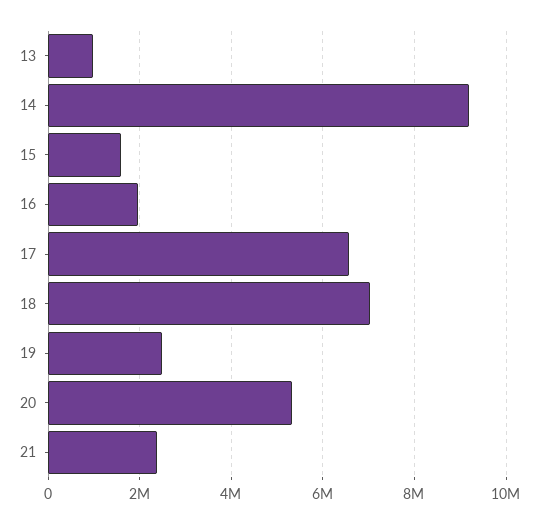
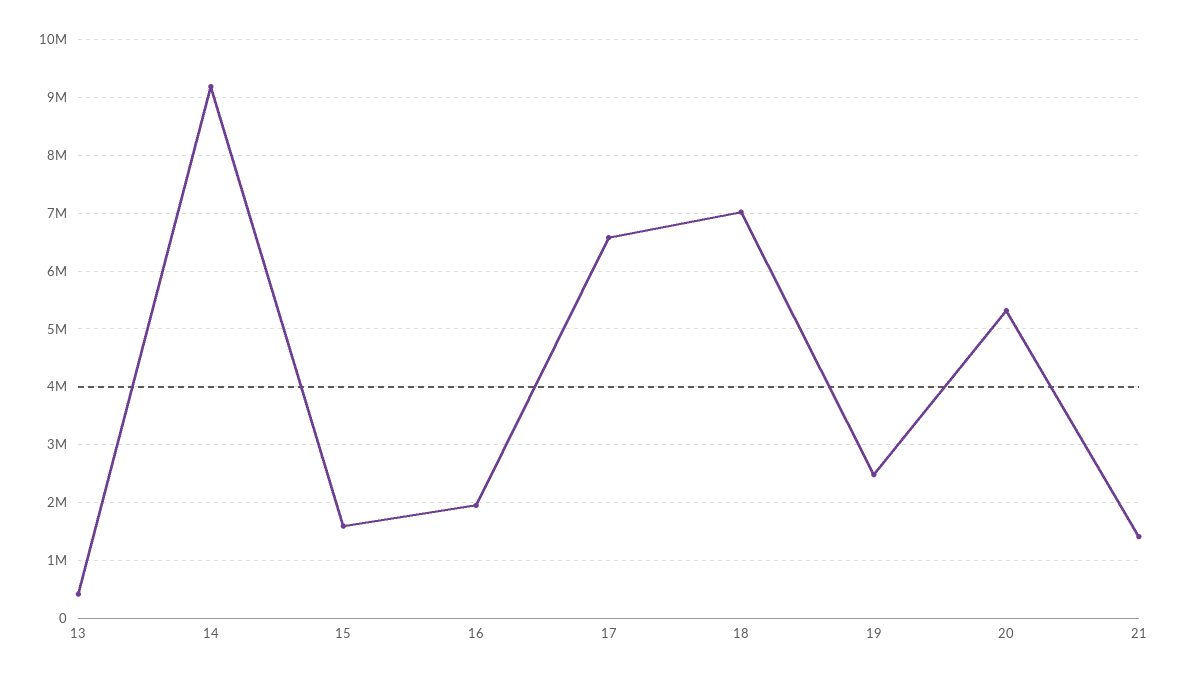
  {
-   "13": 1000000,
+   "13": 400000,
    "14": 9200000,
    "15": 1600000,
    "16": 2000000,
    "17": 6600000,
    "18": 7000000,
    "19": 2400000,
    "20": 5400000,
-   "21": 2400000
+   "21": 1400000
  }

